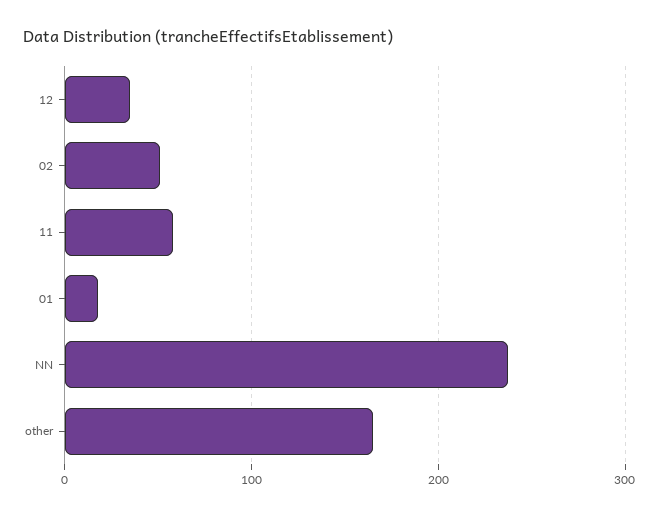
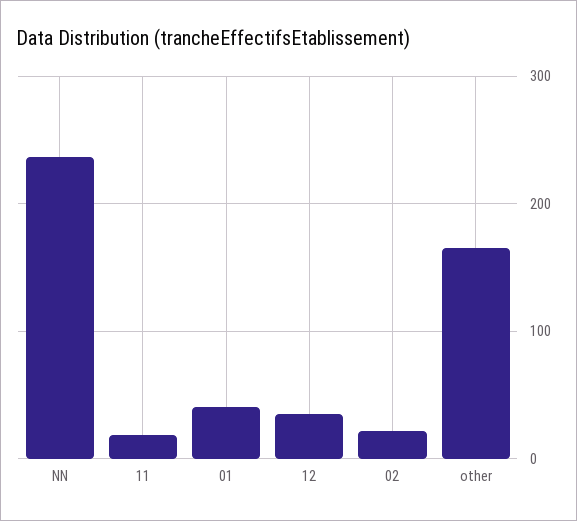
  {
    "12": 40,
-   "02": 50,
+   "02": 20,
-   "11": 60,
+   "11": 20,
-   "01": 20,
+   "01": 40,
    "NN": 240,
    "other": 170
  }

